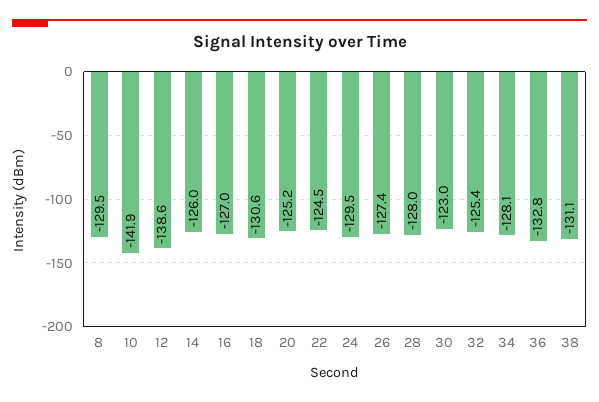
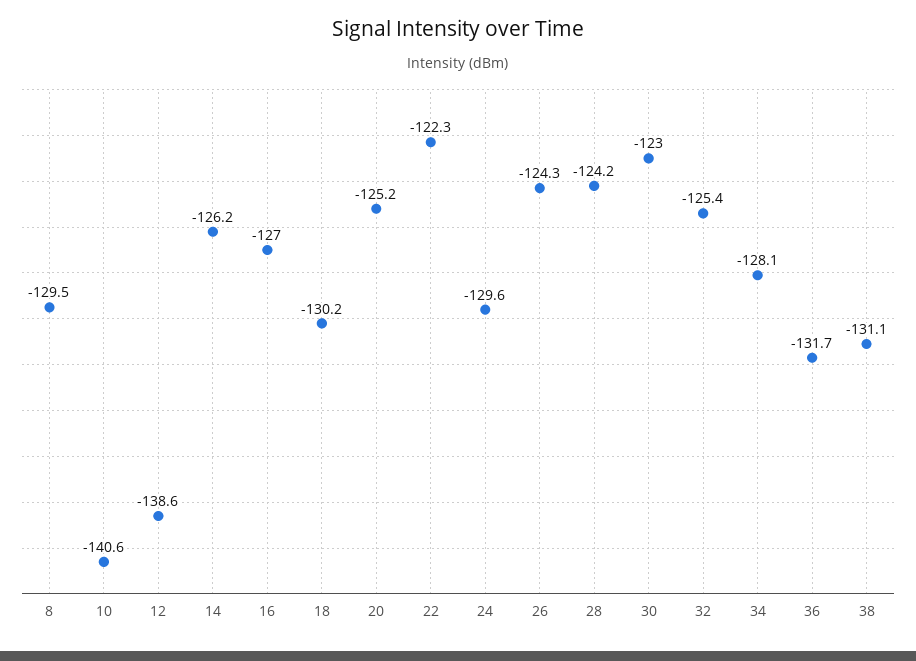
  {
    "8": -129.5,
-   "10": -141.9,
+   "10": -140.6,
    "12": -138.6,
-   "14": -126,
+   "14": -126.2,
    "16": -127,
-   "18": -130.6,
+   "18": -130.2,
    "20": -125.2,
-   "22": -124.5,
+   "22": -122.3,
-   "24": -129.5,
+   "24": -129.6,
-   "26": -127.4,
+   "26": -124.3,
-   "28": -128,
+   "28": -124.2,
    "30": -123,
    "32": -125.4,
    "34": -128.1,
-   "36": -132.8,
+   "36": -131.7,
    "38": -131.1
  }

